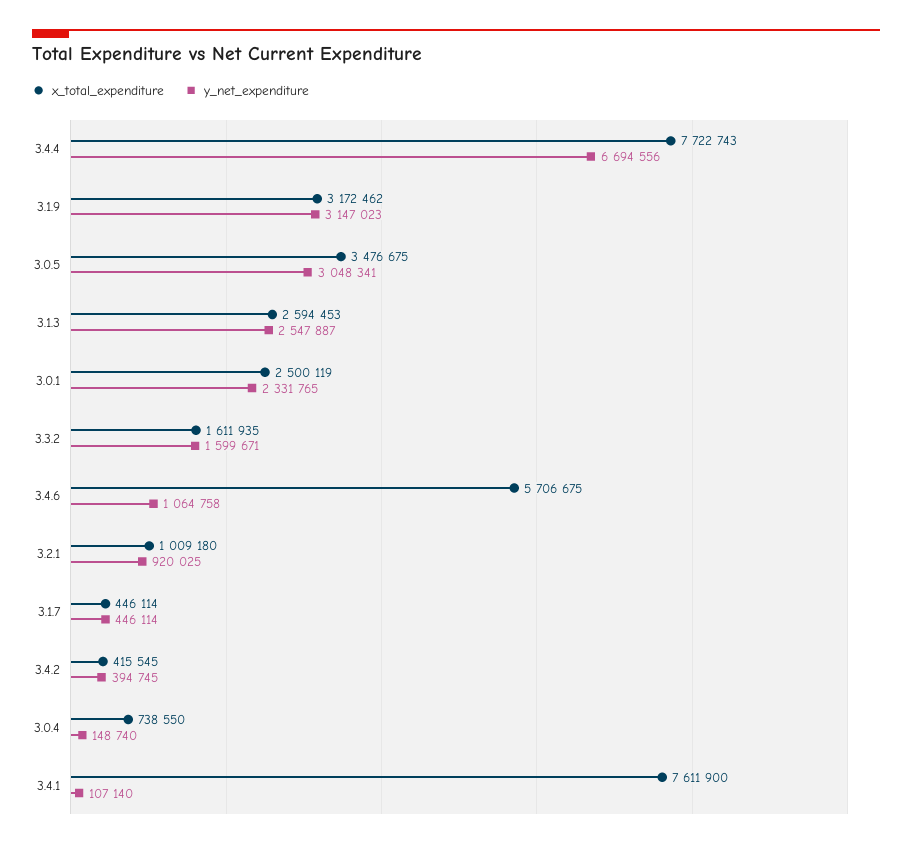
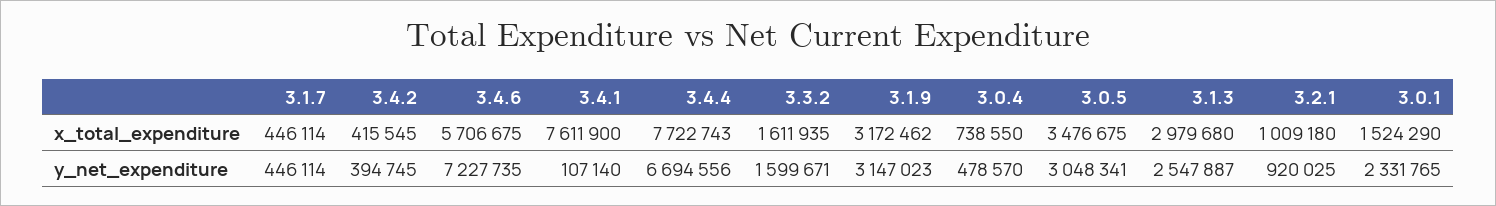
  {
    "x_total_expenditure": {
      "3.4.4": 7722743,
      "3.1.9": 3172462,
      "3.0.5": 3476675,
-     "3.1.3": 2594453,
+     "3.1.3": 2979680,
-     "3.0.1": 2500119,
+     "3.0.1": 1524290,
      "3.3.2": 1611935,
      "3.4.6": 5706675,
      "3.2.1": 1009180,
      "3.1.7": 446114,
      "3.4.2": 415545,
      "3.0.4": 738550,
      "3.4.1": 7611900
    },
    "y_net_expenditure": {
      "3.4.4": 6694556,
      "3.1.9": 3147023,
      "3.0.5": 3048341,
      "3.1.3": 2547887,
      "3.0.1": 2331765,
      "3.3.2": 1599671,
-     "3.4.6": 1064758,
+     "3.4.6": 7227735,
      "3.2.1": 920025,
      "3.1.7": 446114,
      "3.4.2": 394745,
-     "3.0.4": 148740,
+     "3.0.4": 478570,
      "3.4.1": 107140
    }
  }

